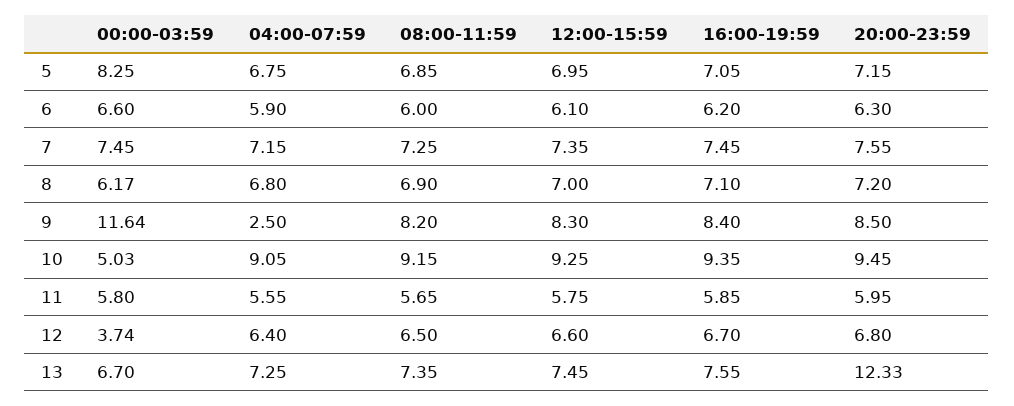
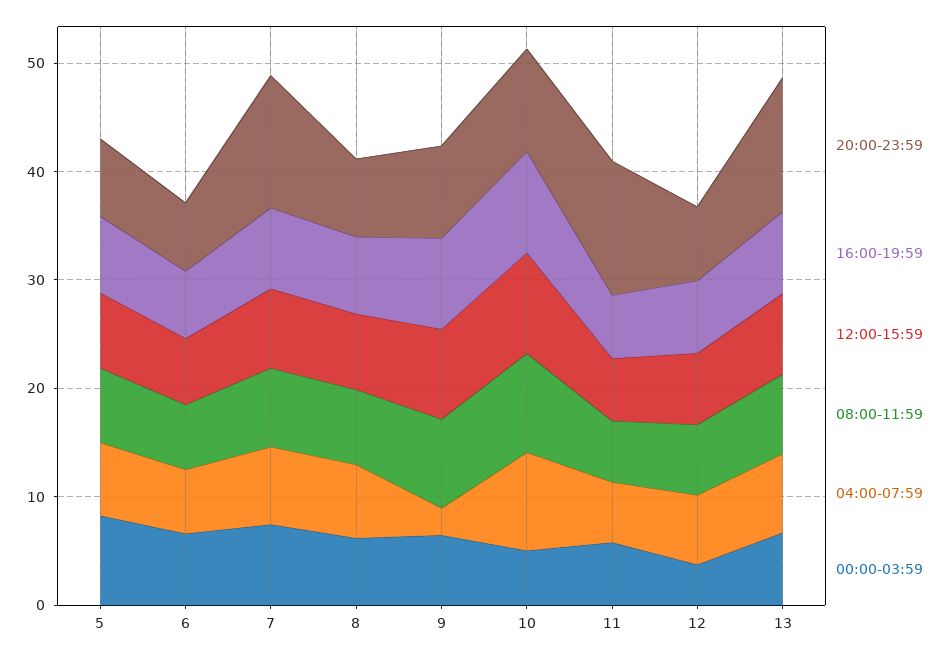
  {
    "00:00-03:59": {
      "5": 8.25,
      "6": 6.6,
      "7": 7.45,
      "8": 6.17,
-     "9": 11.64,
+     "9": 6,
      "10": 5.03,
      "11": 5.8,
      "12": 3.74,
      "13": 6.7
    },
    "04:00-07:59": {
      "5": 6.75,
      "6": 5.9,
      "7": 7.15,
      "8": 6.8,
      "9": 2.5,
      "10": 9.05,
      "11": 5.55,
      "12": 6.4,
      "13": 7.25
    },
    "08:00-11:59": {
      "5": 6.85,
      "6": 6,
      "7": 7.25,
      "8": 6.9,
      "9": 8.2,
      "10": 9.15,
      "11": 5.65,
      "12": 6.5,
      "13": 7.35
    },
    "12:00-15:59": {
      "5": 6.95,
      "6": 6.1,
      "7": 7.35,
      "8": 7,
      "9": 8.3,
      "10": 9.25,
      "11": 5.75,
      "12": 6.6,
      "13": 7.45
    },
    "16:00-19:59": {
      "5": 7.05,
      "6": 6.2,
      "7": 7.45,
      "8": 7.1,
      "9": 8.4,
      "10": 9.35,
      "11": 5.85,
      "12": 6.7,
      "13": 7.55
    },
    "20:00-23:59": {
      "5": 7.15,
      "6": 6.3,
-     "7": 7.55,
+     "7": 12,
      "8": 7.2,
      "9": 8.5,
      "10": 9.45,
-     "11": 5.95,
+     "11": 12,
      "12": 6.8,
      "13": 12.33
    }
  }

